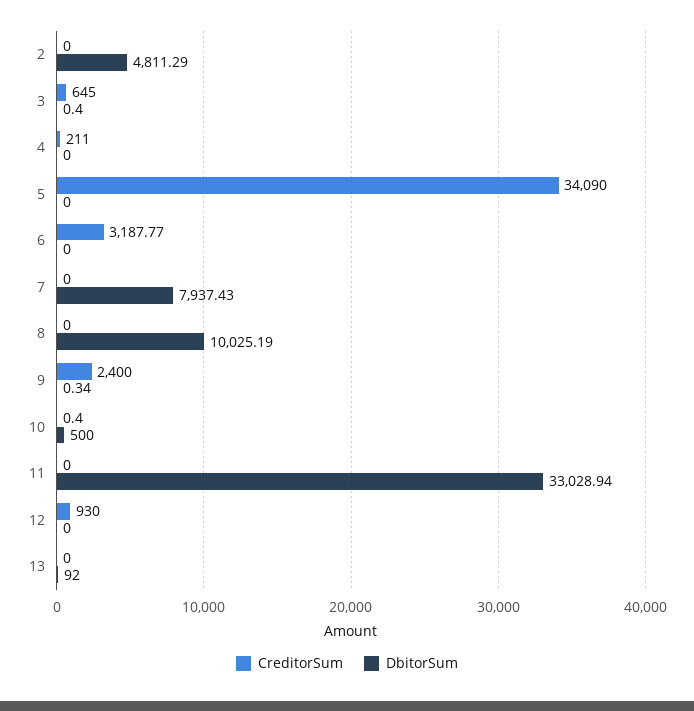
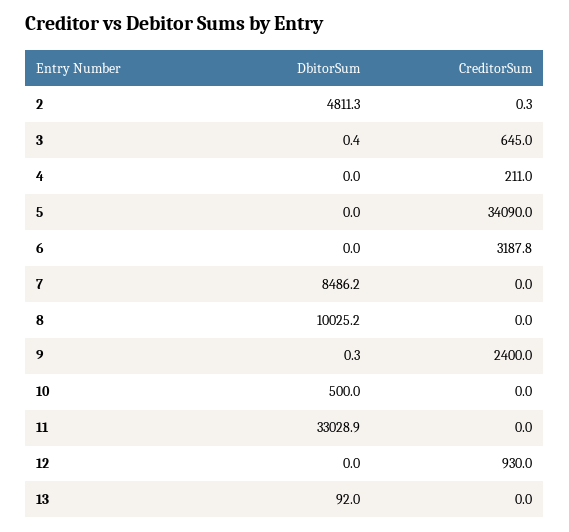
  {
    "CreditorSum": {
-     "2": 0,
+     "2": 0.3,
      "3": 645,
      "4": 211,
      "5": 34090,
      "6": 3187.77,
      "7": 0,
      "8": 0,
      "9": 2400,
-     "10": 0.4,
+     "10": 0,
      "11": 0,
      "12": 930,
      "13": 0
    },
    "DbitorSum": {
      "2": 4811.29,
      "3": 0.4,
      "4": 0,
      "5": 0,
      "6": 0,
-     "7": 7937.43,
+     "7": 8486.2,
      "8": 10025.19,
      "9": 0.34,
      "10": 500,
      "11": 33028.94,
      "12": 0,
      "13": 92
    }
  }

